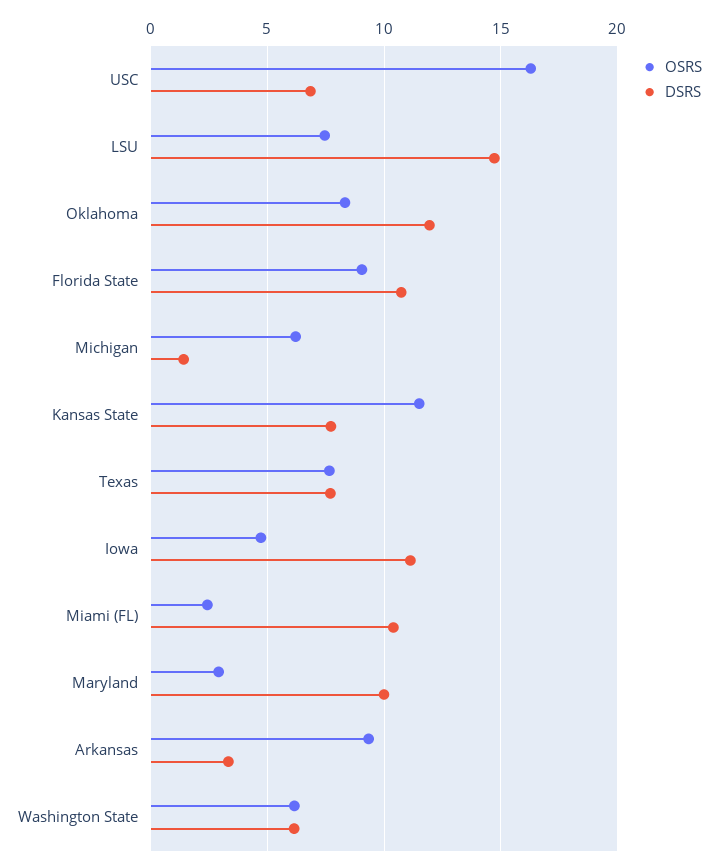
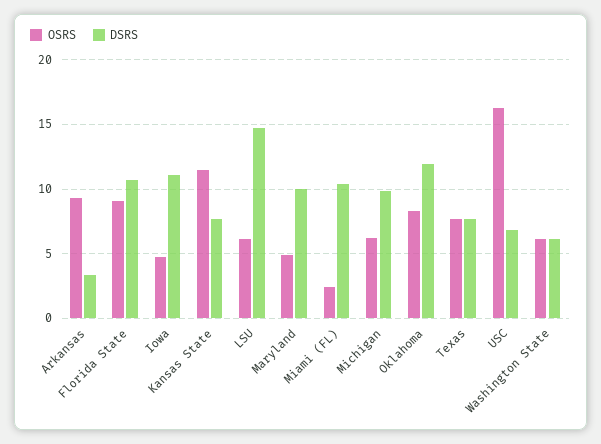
  {
    "OSRS": {
      "USC": 16.5,
-     "LSU": 7.5,
+     "LSU": 6,
      "Oklahoma": 8.5,
      "Florida State": 9,
      "Michigan": 6,
      "Kansas State": 11.5,
      "Texas": 7.5,
      "Iowa": 4.5,
      "Miami (FL)": 2.5,
-     "Maryland": 3,
+     "Maryland": 5,
      "Arkansas": 9.5,
      "Washington State": 6
    },
    "DSRS": {
      "USC": 7,
      "LSU": 14.5,
      "Oklahoma": 12,
      "Florida State": 10.5,
-     "Michigan": 1.5,
+     "Michigan": 10,
      "Kansas State": 7.5,
      "Texas": 7.5,
      "Iowa": 11,
      "Miami (FL)": 10.5,
      "Maryland": 10,
      "Arkansas": 3.5,
      "Washington State": 6
    }
  }

